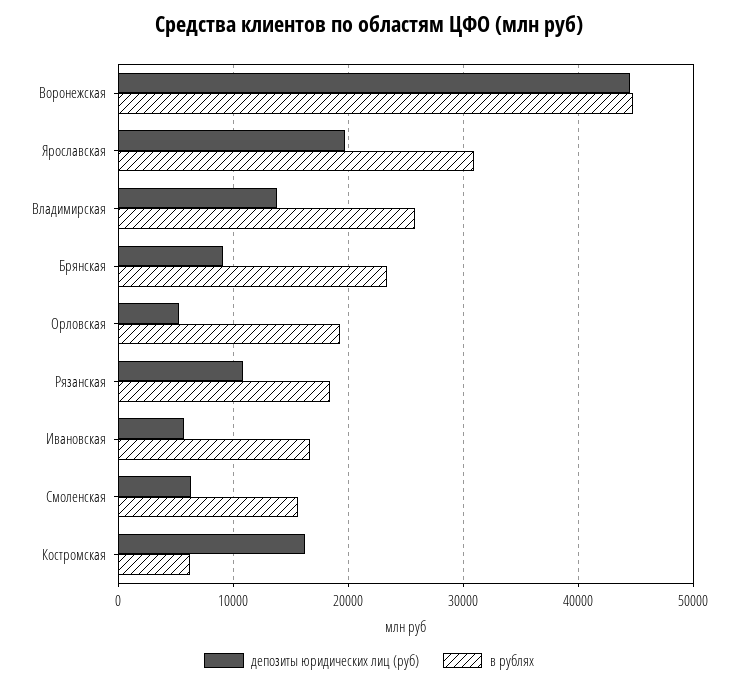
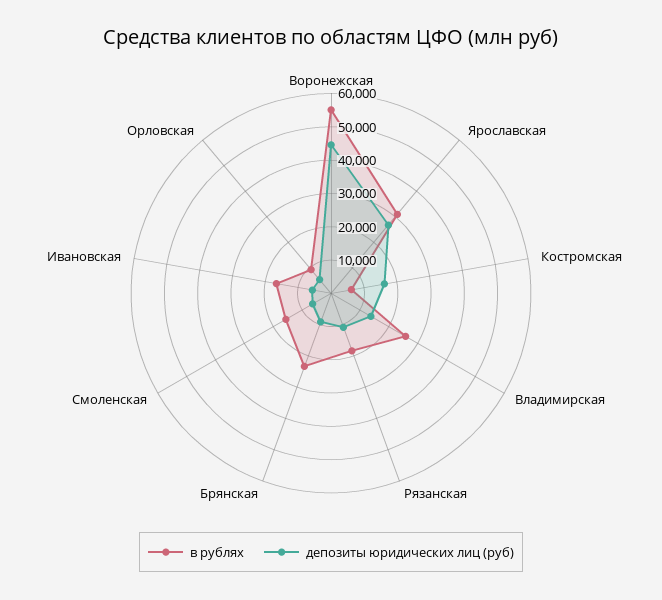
  {
    "депозиты юридических лиц (руб)": {
      "Воронежская": 45000,
-     "Ярославская": 20000,
+     "Ярославская": 27500,
      "Владимирская": 14000,
      "Брянская": 9000,
      "Орловская": 5000,
      "Рязанская": 11000,
      "Ивановская": 6000,
      "Смоленская": 6000,
      "Костромская": 16000
    },
    "в рублях": {
-     "Воронежская": 45000,
+     "Воронежская": 55000,
      "Ярославская": 31000,
      "Владимирская": 26000,
      "Брянская": 23000,
-     "Орловская": 19000,
+     "Орловская": 10000,
      "Рязанская": 18000,
      "Ивановская": 17000,
      "Смоленская": 16000,
      "Костромская": 6000
    }
  }

